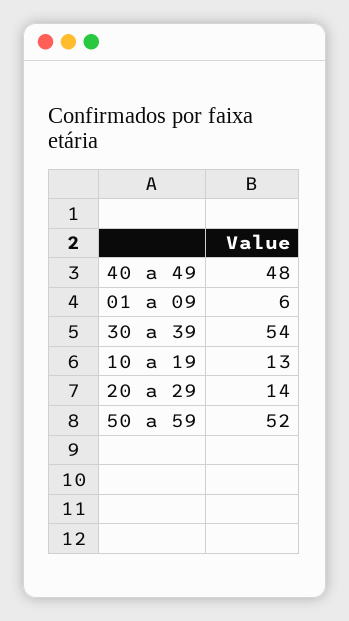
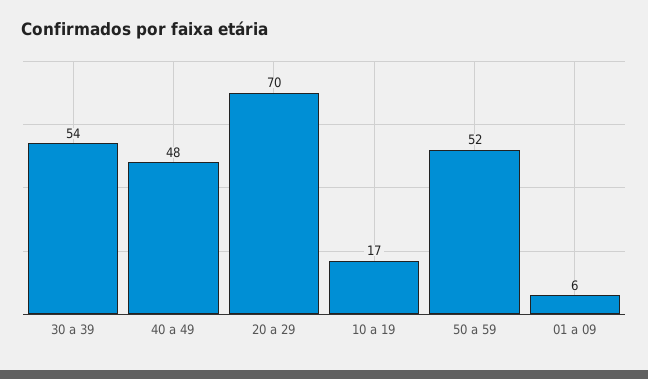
  {
    "40 a 49": 48,
    "01 a 09": 6,
    "30 a 39": 54,
-   "10 a 19": 13,
+   "10 a 19": 17,
-   "20 a 29": 14,
+   "20 a 29": 70,
    "50 a 59": 52
  }

